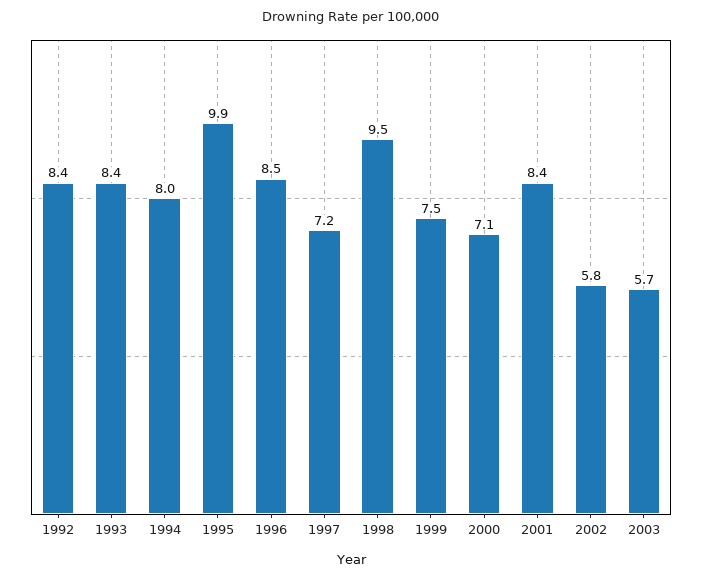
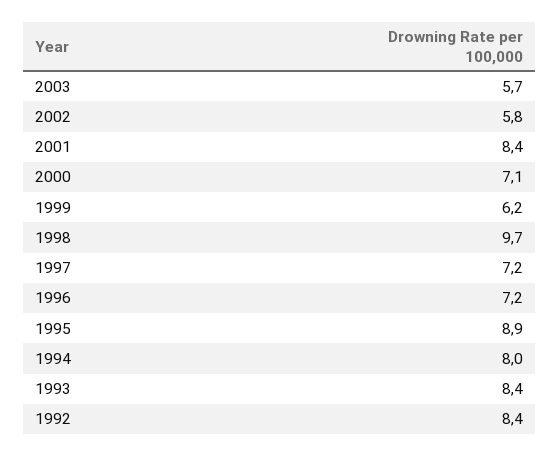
  {
    "1992": 8.4,
    "1993": 8.4,
    "1994": 8,
-   "1995": 9.9,
+   "1995": 8.9,
-   "1996": 8.5,
+   "1996": 7.2,
    "1997": 7.2,
-   "1998": 9.5,
+   "1998": 9.7,
-   "1999": 7.5,
+   "1999": 6.2,
    "2000": 7.1,
    "2001": 8.4,
    "2002": 5.8,
    "2003": 5.7
  }

